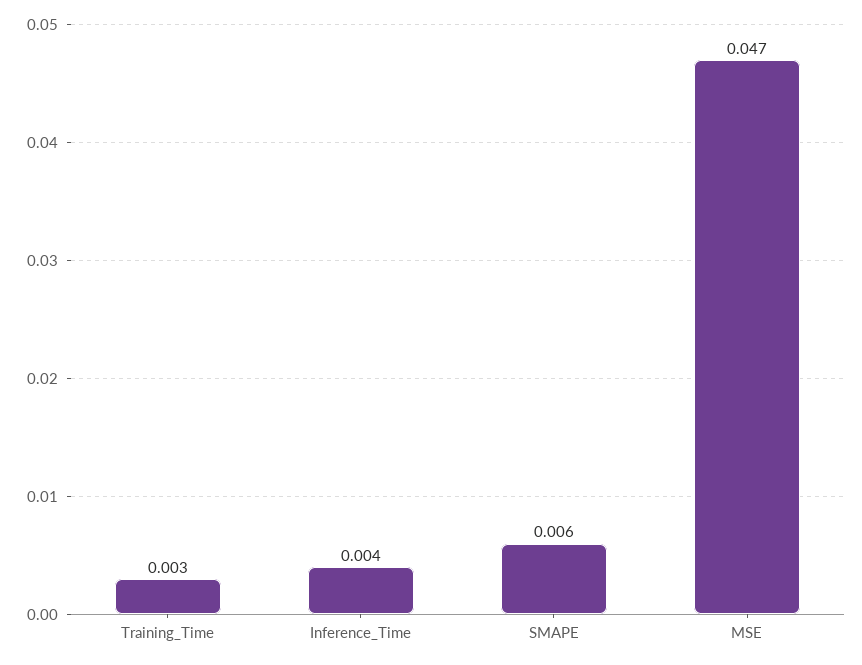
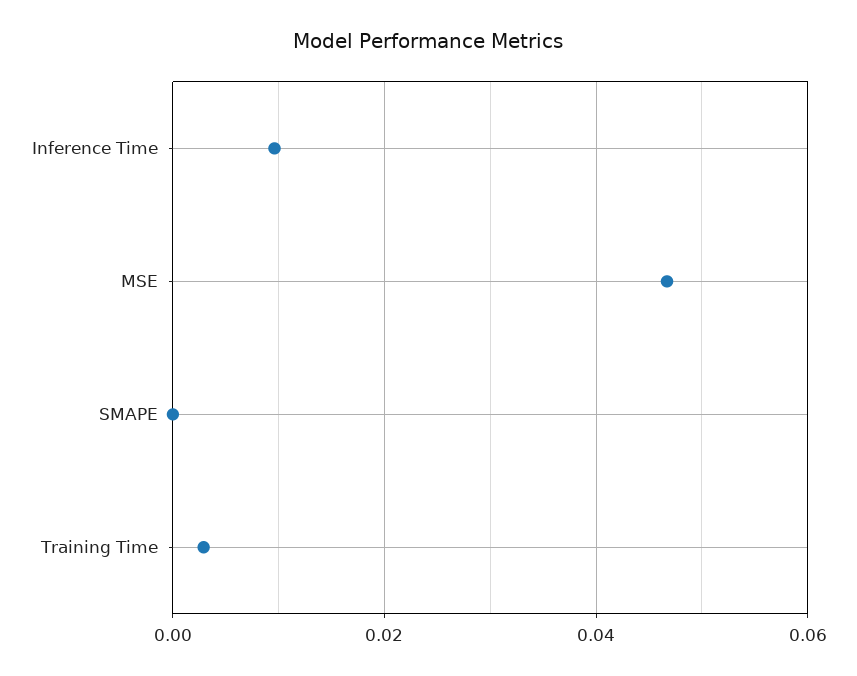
  {
    "Training_Time": 0.003,
-   "Inference_Time": 0.004,
+   "Inference_Time": 0.01,
-   "SMAPE": 0.006,
+   "SMAPE": 0,
    "MSE": 0.047
  }

